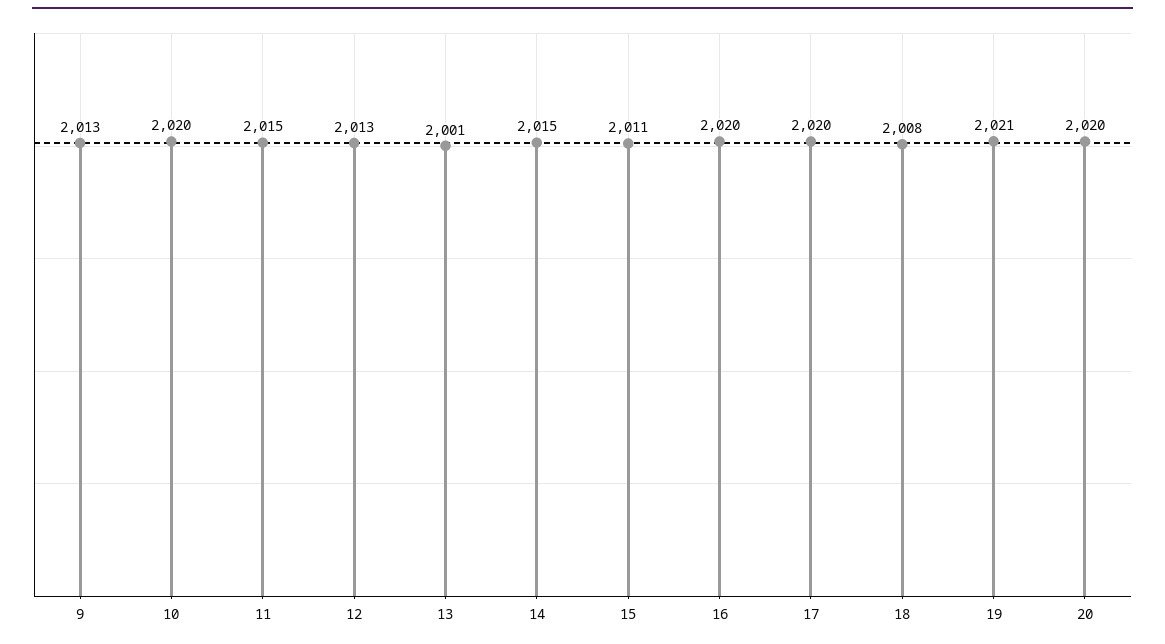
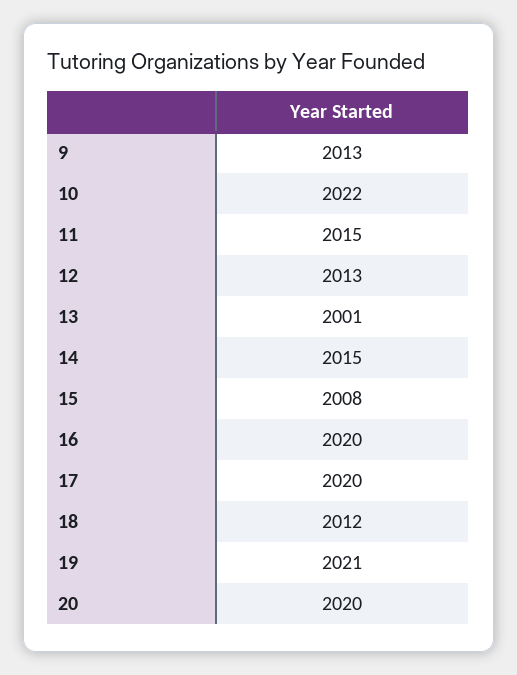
  {
    "9": 2013,
-   "10": 2020,
+   "10": 2022,
    "11": 2015,
    "12": 2013,
    "13": 2001,
    "14": 2015,
-   "15": 2011,
+   "15": 2008,
    "16": 2020,
    "17": 2020,
-   "18": 2008,
+   "18": 2012,
    "19": 2021,
    "20": 2020
  }

